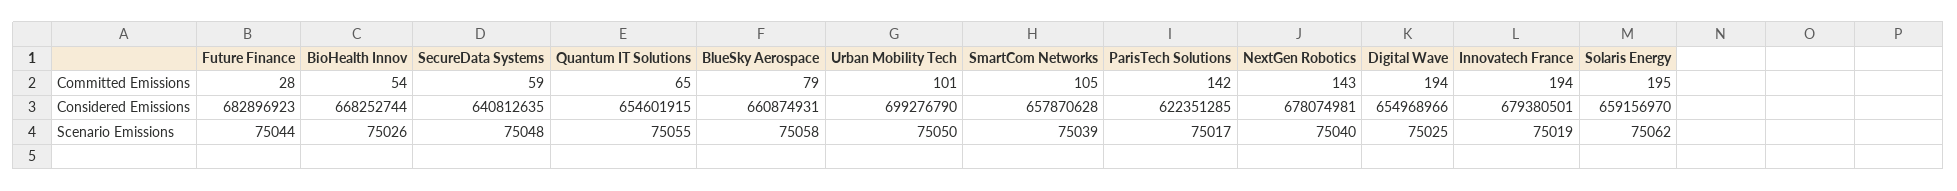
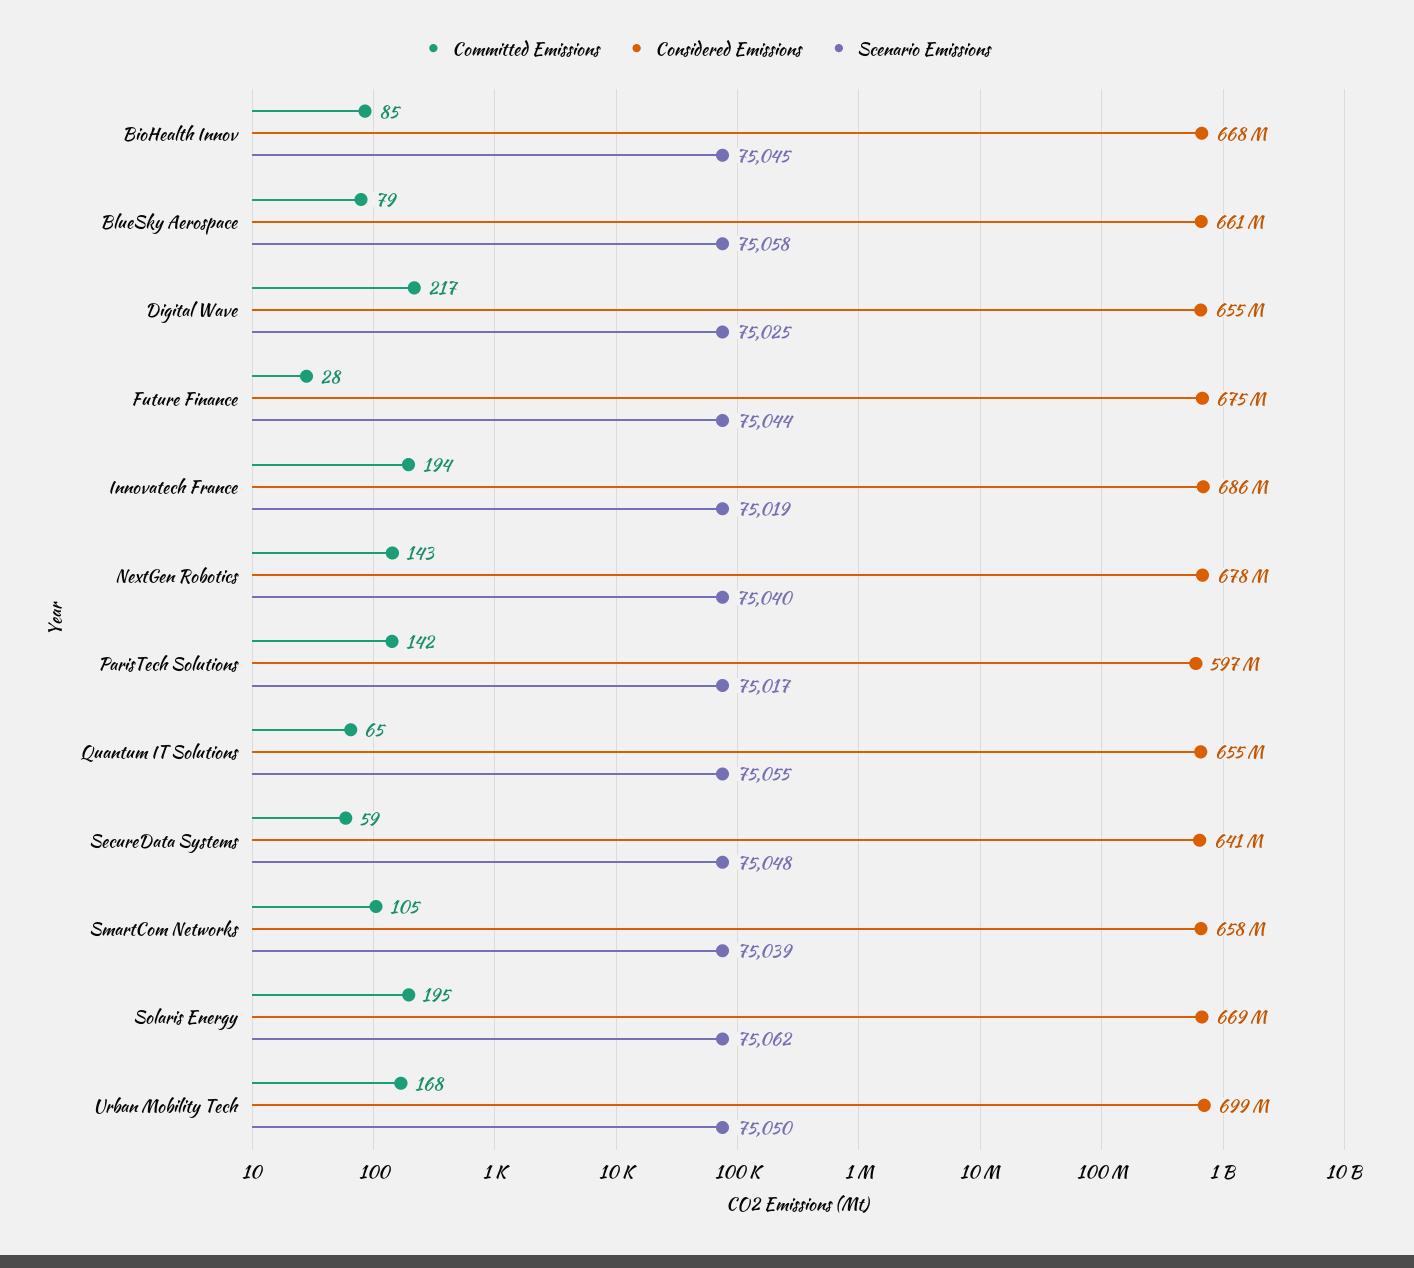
  {
    "Committed Emissions": {
      "Future Finance": 28,
-     "BioHealth Innov": 54,
+     "BioHealth Innov": 85,
      "SecureData Systems": 59,
      "Quantum IT Solutions": 65,
      "BlueSky Aerospace": 79,
-     "Urban Mobility Tech": 101,
+     "Urban Mobility Tech": 168,
      "SmartCom Networks": 105,
      "ParisTech Solutions": 142,
      "NextGen Robotics": 143,
-     "Digital Wave": 194,
+     "Digital Wave": 217,
      "Innovatech France": 194,
      "Solaris Energy": 195
    },
    "Considered Emissions": {
-     "Future Finance": 682896923,
+     "Future Finance": 675000000,
      "BioHealth Innov": 668252744,
      "SecureData Systems": 640812635,
      "Quantum IT Solutions": 654601915,
      "BlueSky Aerospace": 660874931,
      "Urban Mobility Tech": 699276790,
      "SmartCom Networks": 657870628,
-     "ParisTech Solutions": 622351285,
+     "ParisTech Solutions": 597000000,
      "NextGen Robotics": 678074981,
      "Digital Wave": 654968966,
-     "Innovatech France": 679380501,
+     "Innovatech France": 686000000,
-     "Solaris Energy": 659156970
+     "Solaris Energy": 669000000
    },
    "Scenario Emissions": {
      "Future Finance": 75044,
-     "BioHealth Innov": 75026,
+     "BioHealth Innov": 75045,
      "SecureData Systems": 75048,
      "Quantum IT Solutions": 75055,
      "BlueSky Aerospace": 75058,
      "Urban Mobility Tech": 75050,
      "SmartCom Networks": 75039,
      "ParisTech Solutions": 75017,
      "NextGen Robotics": 75040,
      "Digital Wave": 75025,
      "Innovatech France": 75019,
      "Solaris Energy": 75062
    }
  }

